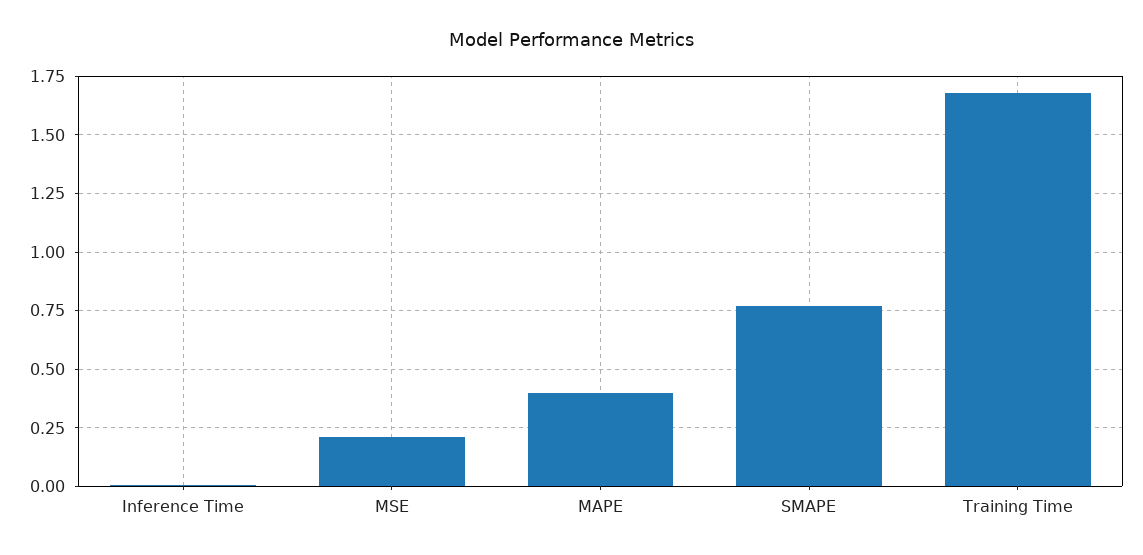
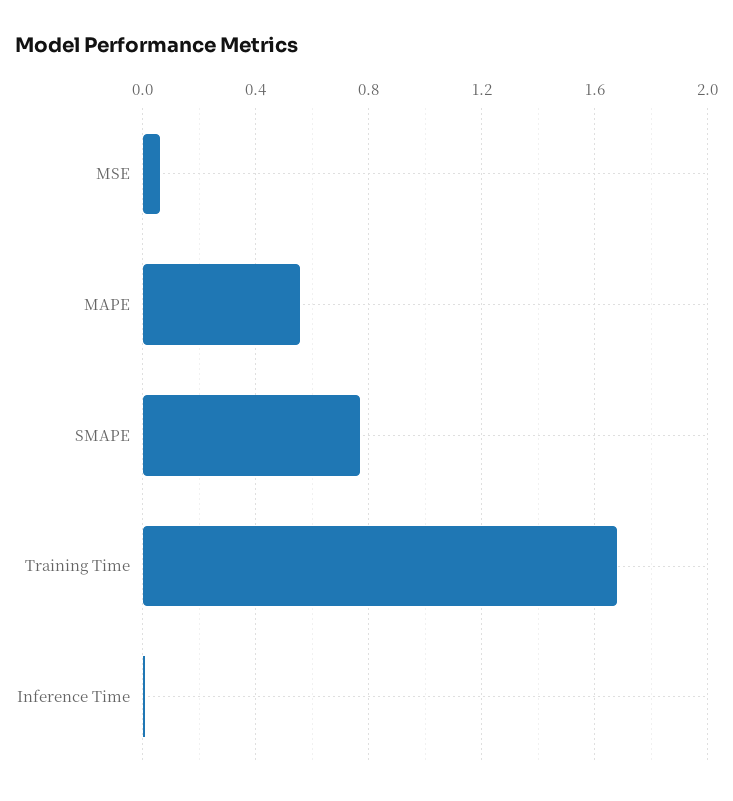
  {
    "Inference Time": 0,
-   "MSE": 0.2,
+   "MSE": 0.05,
-   "MAPE": 0.4,
+   "MAPE": 0.55,
    "SMAPE": 0.75,
    "Training Time": 1.7
  }

